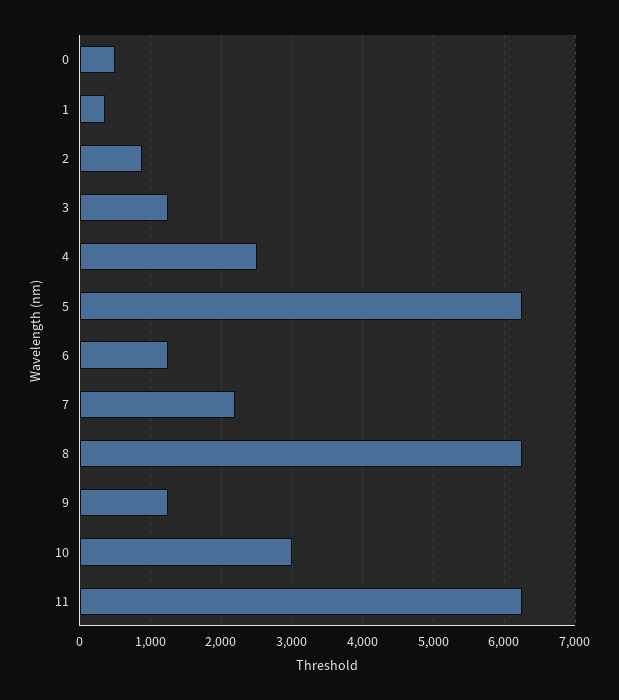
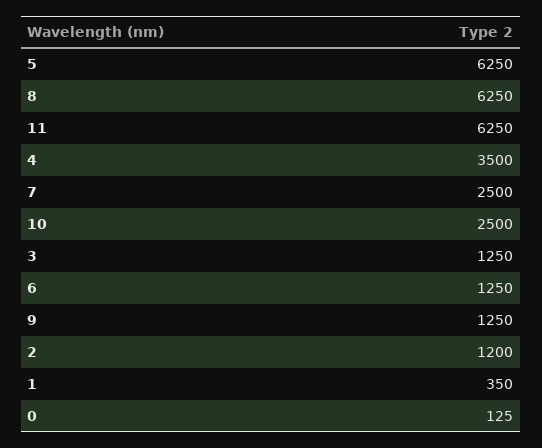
  {
-   "0": 500,
+   "0": 125,
    "1": 350,
-   "2": 900,
+   "2": 1200,
    "3": 1250,
-   "4": 2500,
+   "4": 3500,
    "5": 6250,
    "6": 1250,
-   "7": 2200,
+   "7": 2500,
    "8": 6250,
    "9": 1250,
-   "10": 3000,
+   "10": 2500,
    "11": 6250
  }

